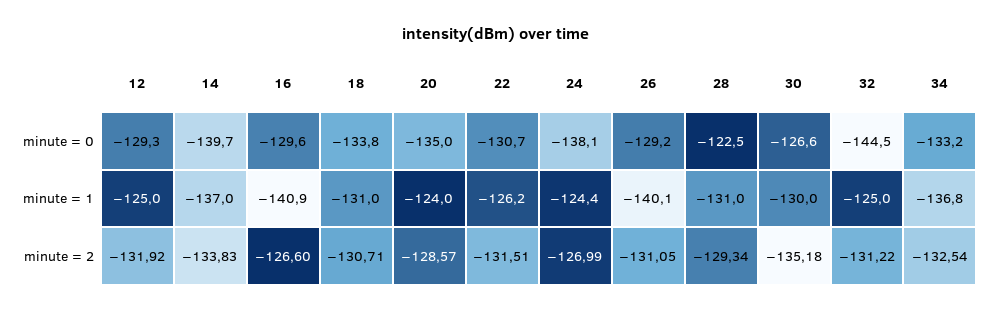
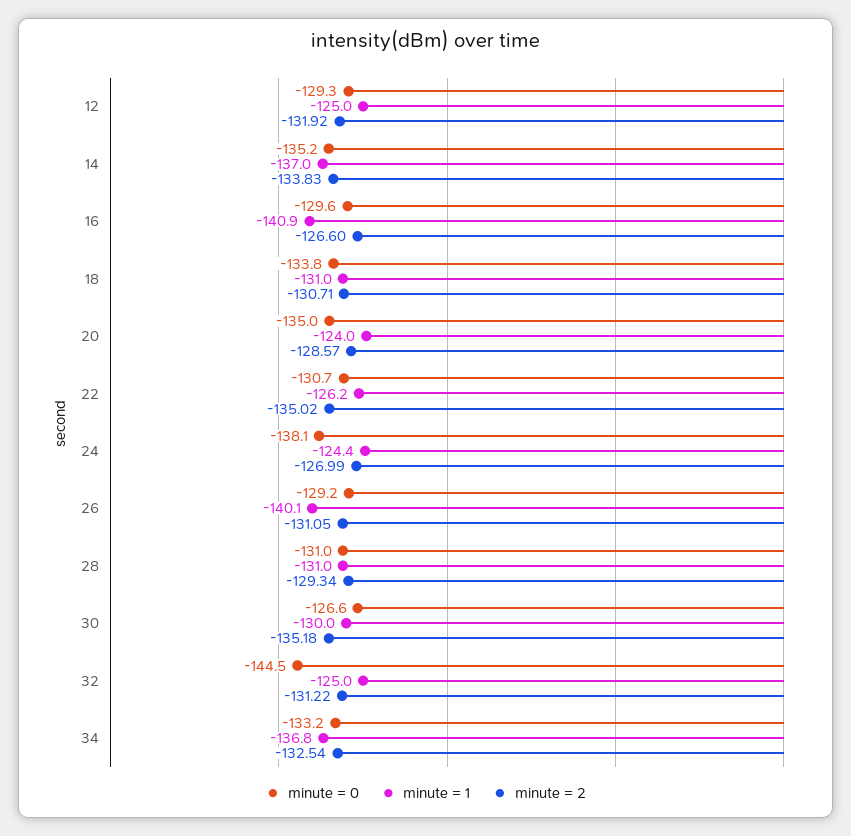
  {
    "minute = 0": {
      "12": -129.3,
-     "14": -139.7,
+     "14": -135.2,
      "16": -129.6,
      "18": -133.8,
      "20": -135,
      "22": -130.7,
      "24": -138.1,
      "26": -129.2,
-     "28": -122.5,
+     "28": -131,
      "30": -126.6,
      "32": -144.5,
      "34": -133.2
    },
    "minute = 1": {
      "12": -125,
      "14": -137,
      "16": -140.9,
      "18": -131,
      "20": -124,
      "22": -126.2,
      "24": -124.4,
      "26": -140.1,
      "28": -131,
      "30": -130,
      "32": -125,
      "34": -136.8
    },
    "minute = 2": {
      "12": -131.92,
      "14": -133.83,
      "16": -126.6,
      "18": -130.71,
      "20": -128.57,
-     "22": -131.51,
+     "22": -135.02,
      "24": -126.99,
      "26": -131.05,
      "28": -129.34,
      "30": -135.18,
      "32": -131.22,
      "34": -132.54
    }
  }

